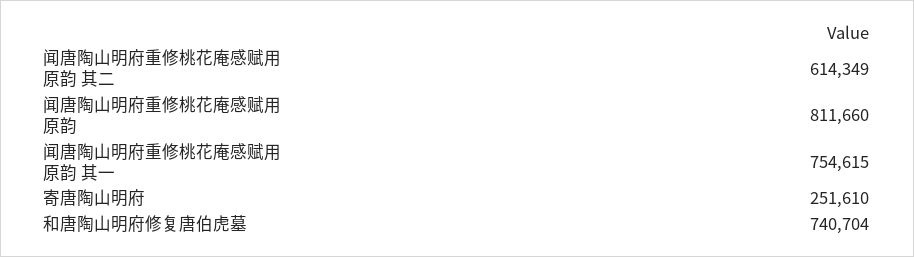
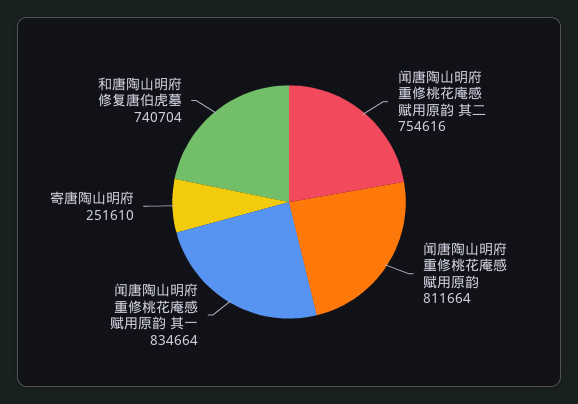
  {
-   "闻唐陶山明府重修桃花庵感赋用原韵 其二": 614349,
+   "闻唐陶山明府重修桃花庵感赋用原韵 其二": 754616,
-   "闻唐陶山明府重修桃花庵感赋用原韵": 811660,
+   "闻唐陶山明府重修桃花庵感赋用原韵": 811664,
-   "闻唐陶山明府重修桃花庵感赋用原韵 其一": 754615,
+   "闻唐陶山明府重修桃花庵感赋用原韵 其一": 834664,
    "寄唐陶山明府": 251610,
    "和唐陶山明府修复唐伯虎墓": 740704
  }

